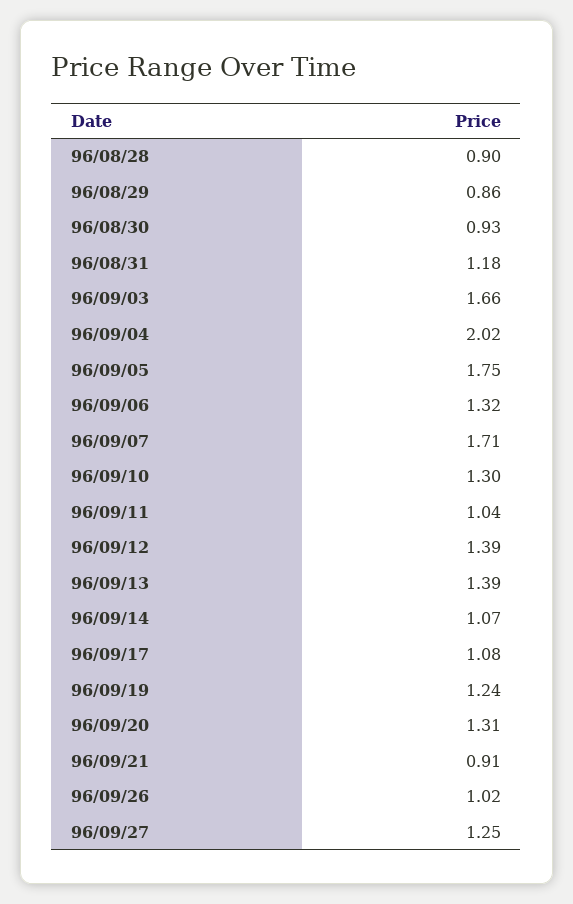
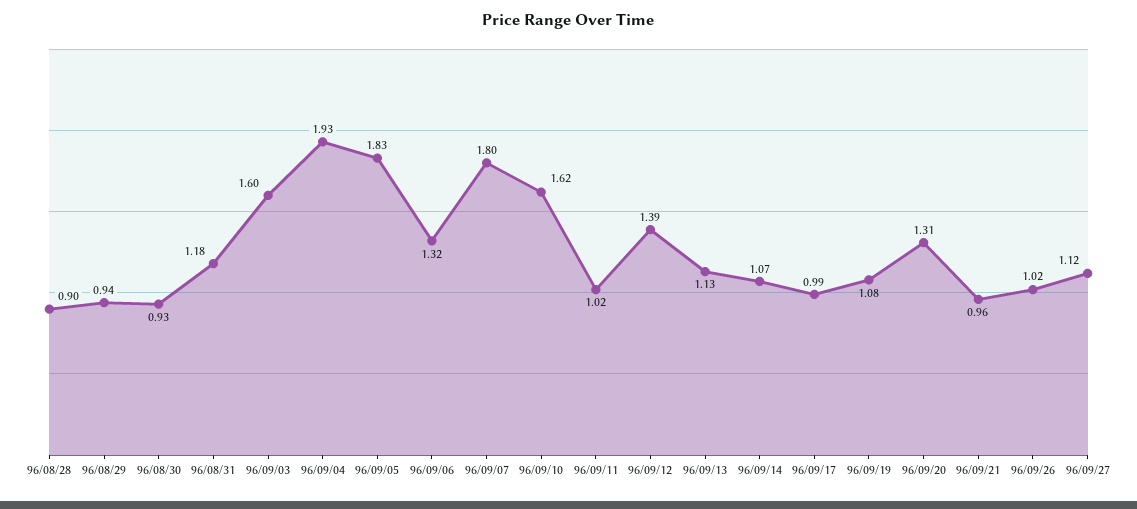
  {
    "96/08/28": 0.9,
-   "96/08/29": 0.86,
+   "96/08/29": 0.94,
    "96/08/30": 0.93,
    "96/08/31": 1.18,
-   "96/09/03": 1.66,
+   "96/09/03": 1.6,
-   "96/09/04": 2.02,
+   "96/09/04": 1.93,
-   "96/09/05": 1.75,
+   "96/09/05": 1.83,
    "96/09/06": 1.32,
-   "96/09/07": 1.71,
+   "96/09/07": 1.8,
-   "96/09/10": 1.3,
+   "96/09/10": 1.62,
-   "96/09/11": 1.04,
+   "96/09/11": 1.02,
    "96/09/12": 1.39,
-   "96/09/13": 1.39,
+   "96/09/13": 1.13,
    "96/09/14": 1.07,
-   "96/09/17": 1.08,
+   "96/09/17": 0.99,
-   "96/09/19": 1.24,
+   "96/09/19": 1.08,
    "96/09/20": 1.31,
-   "96/09/21": 0.91,
+   "96/09/21": 0.96,
    "96/09/26": 1.02,
-   "96/09/27": 1.25
+   "96/09/27": 1.12
  }

